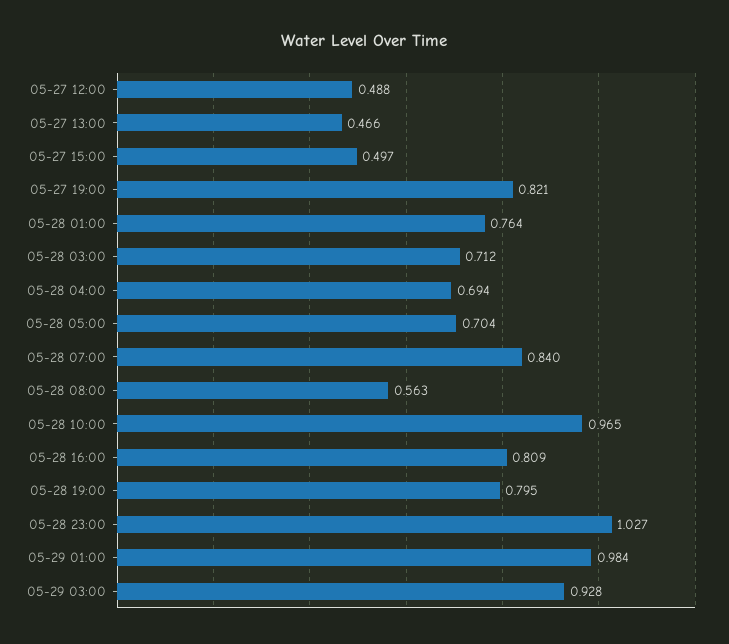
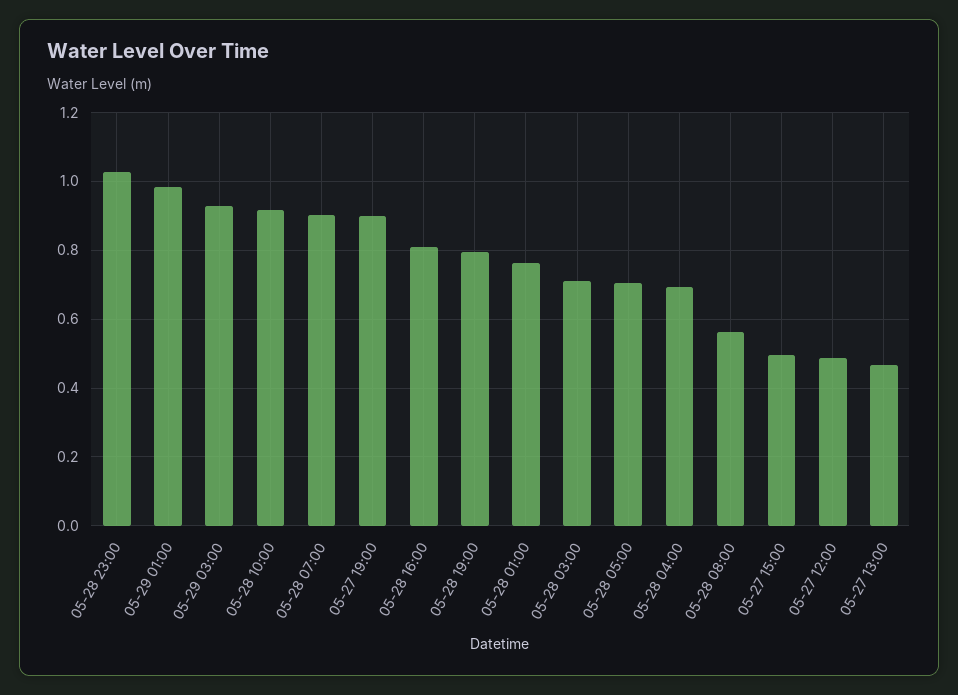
  {
    "05-27 12:00": 0.488,
    "05-27 13:00": 0.466,
    "05-27 15:00": 0.497,
-   "05-27 19:00": 0.821,
+   "05-27 19:00": 0.9,
    "05-28 01:00": 0.764,
    "05-28 03:00": 0.712,
    "05-28 04:00": 0.694,
    "05-28 05:00": 0.704,
-   "05-28 07:00": 0.84,
+   "05-28 07:00": 0.9,
    "05-28 08:00": 0.563,
-   "05-28 10:00": 0.965,
+   "05-28 10:00": 0.92,
    "05-28 16:00": 0.809,
    "05-28 19:00": 0.795,
    "05-28 23:00": 1.027,
    "05-29 01:00": 0.984,
    "05-29 03:00": 0.928
  }

